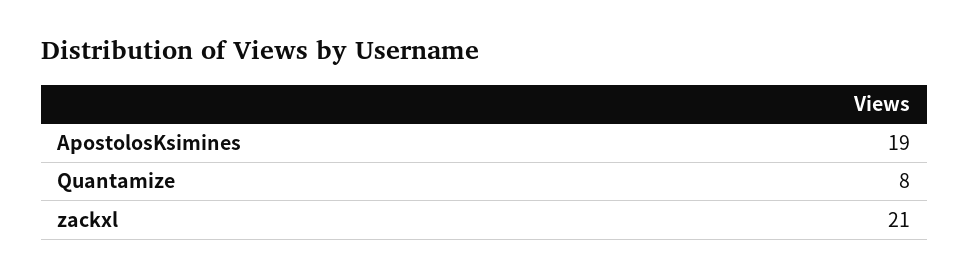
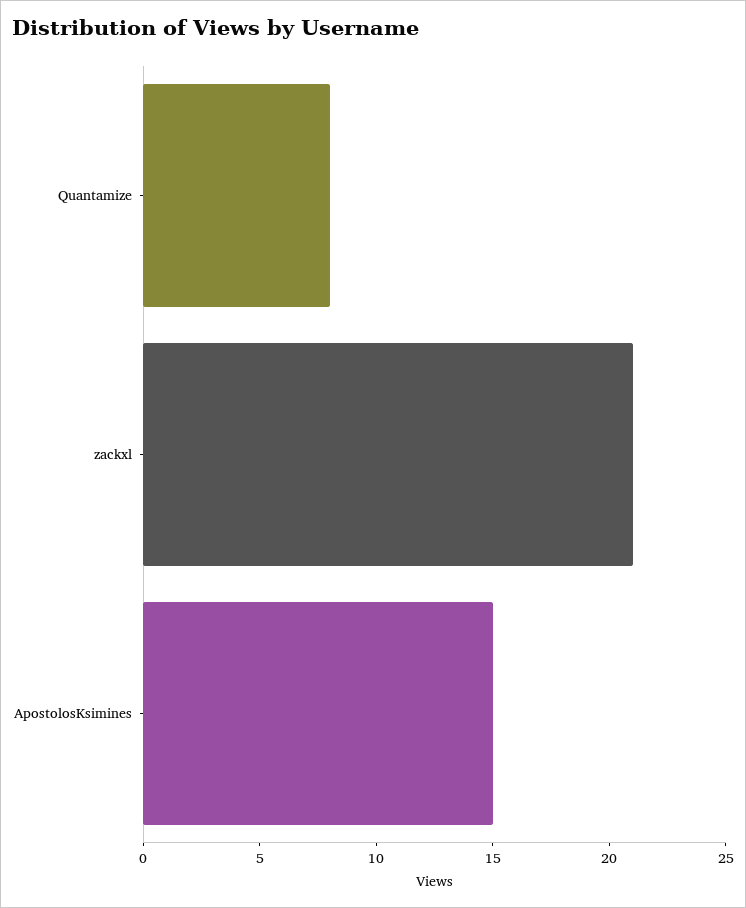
  {
-   "ApostolosKsimines": 19,
+   "ApostolosKsimines": 15,
    "Quantamize": 8,
    "zackxl": 21
  }

